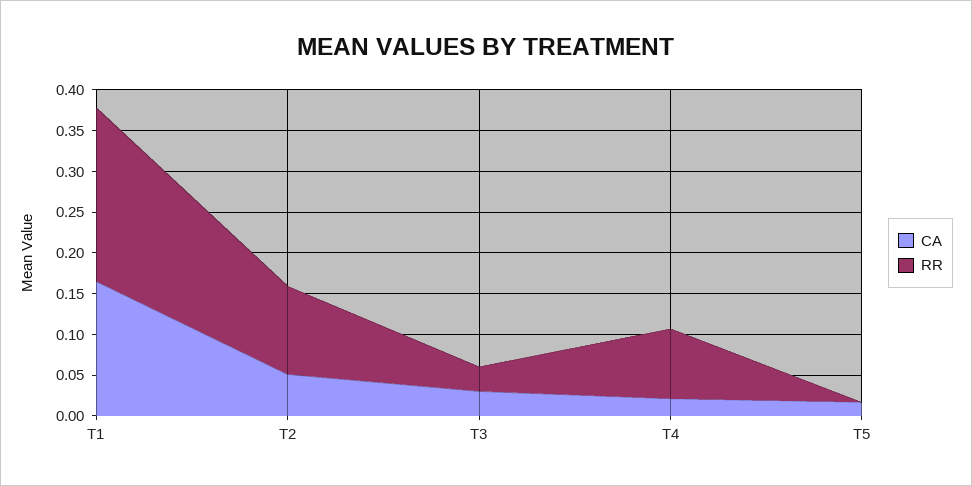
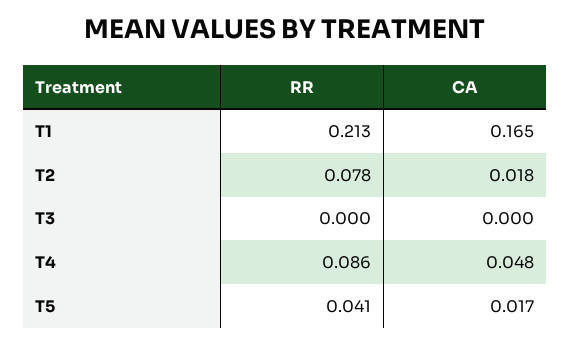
  {
    "CA": {
      "T1": 0.165,
-     "T2": 0.05,
+     "T2": 0.018,
-     "T3": 0.03,
+     "T3": 0,
-     "T4": 0.02,
+     "T4": 0.048,
      "T5": 0.017
    },
    "RR": {
      "T1": 0.213,
-     "T2": 0.11,
+     "T2": 0.078,
-     "T3": 0.03,
+     "T3": 0,
      "T4": 0.086,
-     "T5": 0
+     "T5": 0.041
    }
  }

